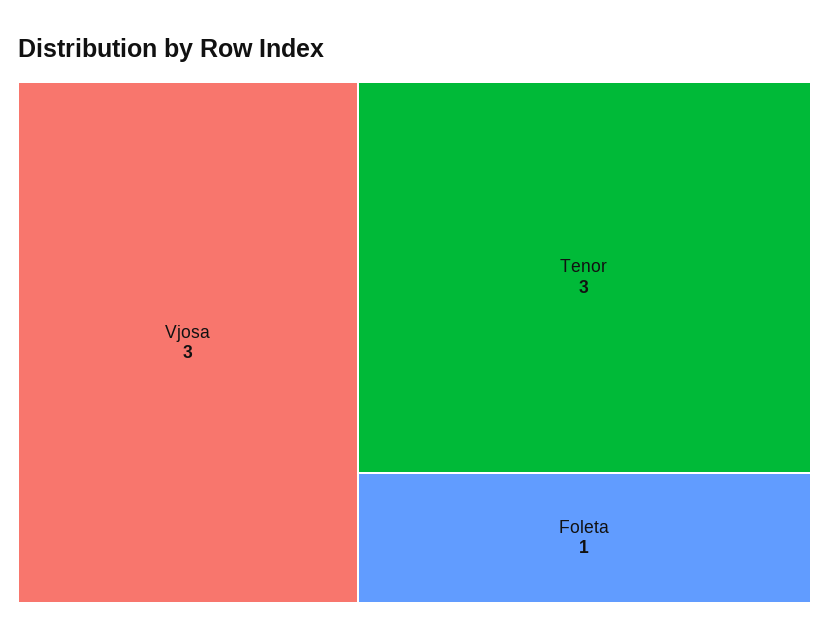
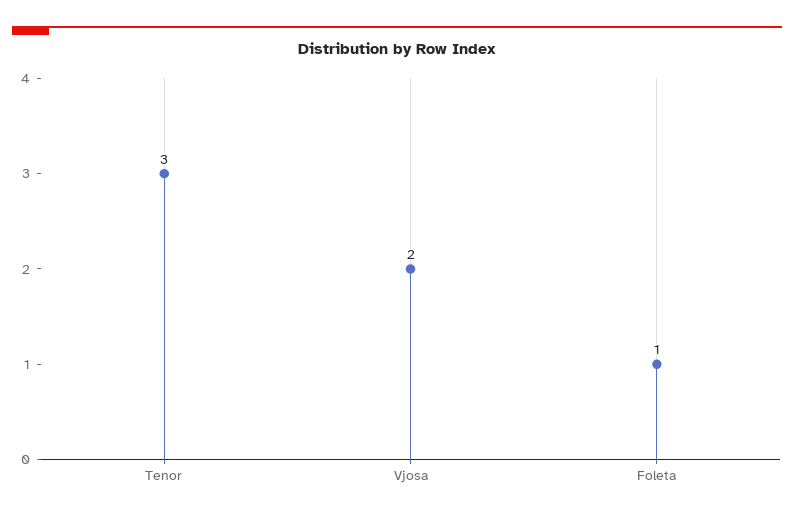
  {
-   "Vjosa": 3,
+   "Vjosa": 2,
    "Tenor": 3,
    "Foleta": 1
  }

